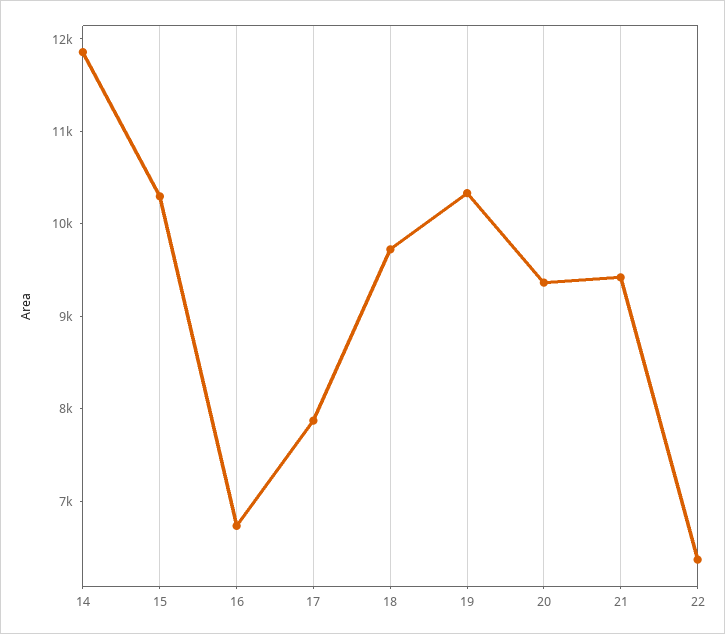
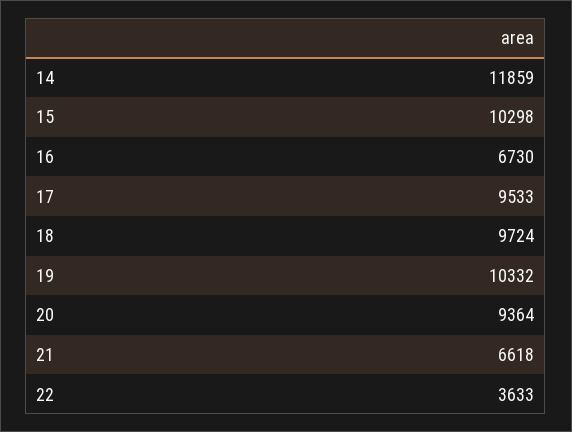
  {
    "14": 11859,
    "15": 10298,
    "16": 6730,
-   "17": 7800,
+   "17": 9533,
    "18": 9724,
    "19": 10332,
    "20": 9364,
-   "21": 9400,
+   "21": 6618,
-   "22": 6400
+   "22": 3633
  }

